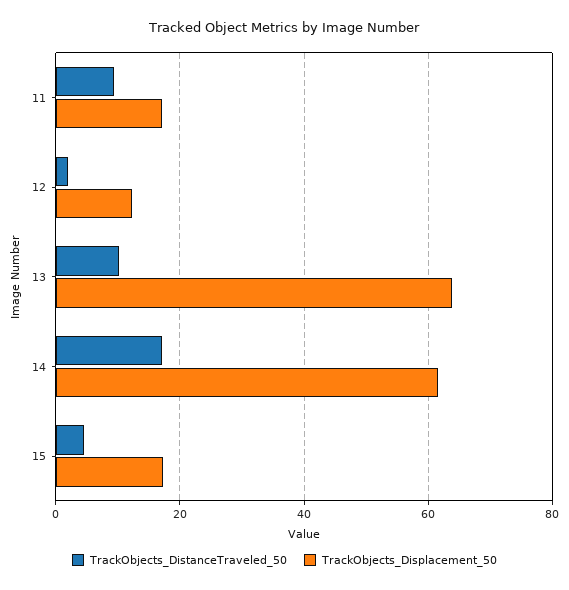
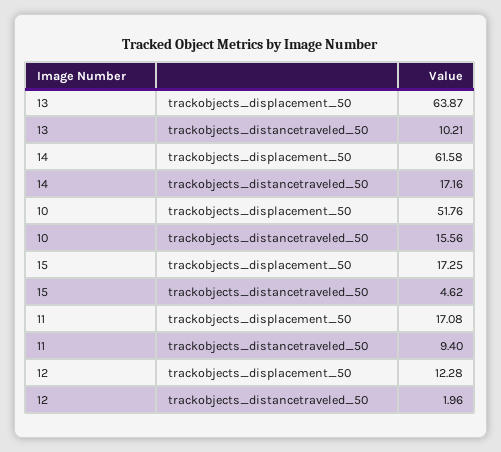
  {
    "TrackObjects_DistanceTraveled_50": {
      "11": 9.4,
      "12": 1.96,
      "13": 10.21,
      "14": 17.16,
-     "15": 4.62
+     "15": 4.62,
+     "10": 15.56
    },
    "TrackObjects_Displacement_50": {
      "11": 17.08,
      "12": 12.28,
      "13": 63.87,
      "14": 61.58,
-     "15": 17.25
+     "15": 17.25,
+     "10": 51.76
    }
  }

